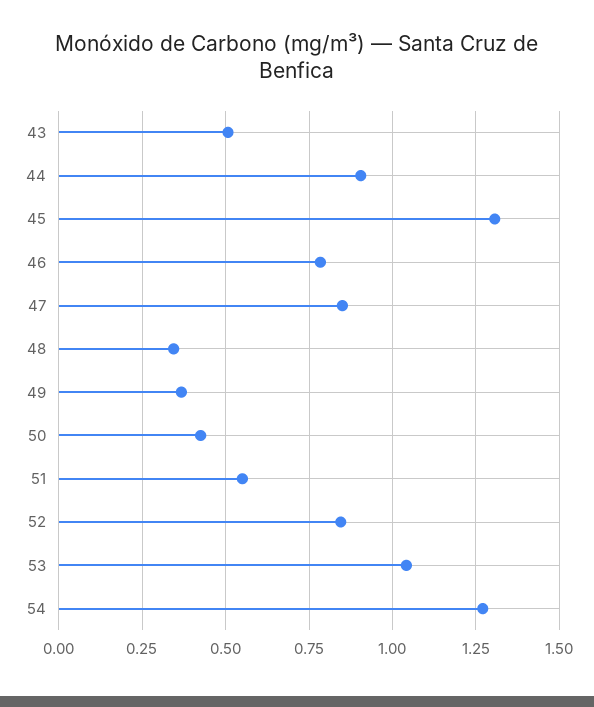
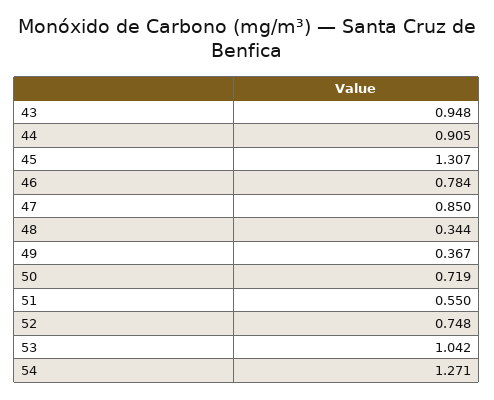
  {
-   "43": 0.5,
+   "43": 0.948,
    "44": 0.905,
    "45": 1.307,
    "46": 0.784,
    "47": 0.85,
    "48": 0.344,
    "49": 0.367,
-   "50": 0.425,
+   "50": 0.719,
    "51": 0.55,
-   "52": 0.85,
+   "52": 0.748,
    "53": 1.042,
    "54": 1.271
  }

